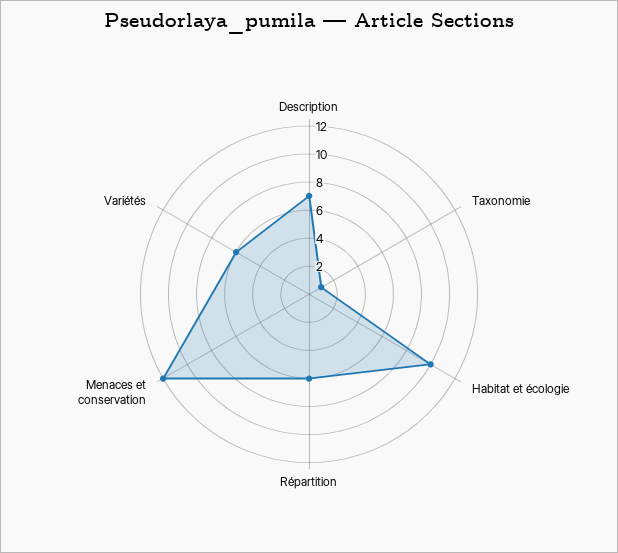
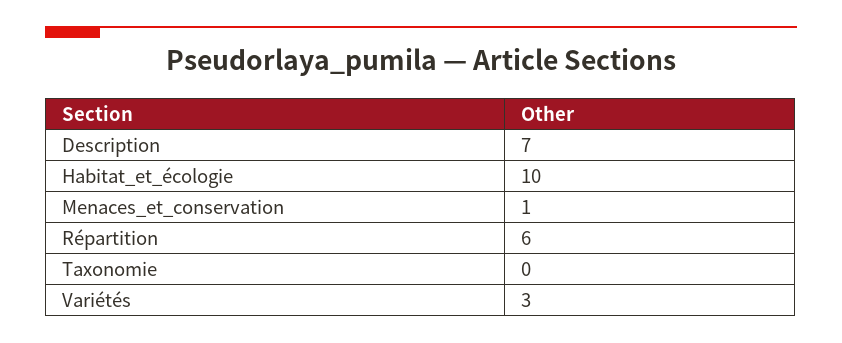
  {
    "Description": 7,
-   "Taxonomie": 1,
+   "Taxonomie": 0,
    "Habitat et écologie": 10,
    "Répartition": 6,
-   "Menaces et conservation": 12,
+   "Menaces et conservation": 1,
-   "Variétés": 6
+   "Variétés": 3
  }

